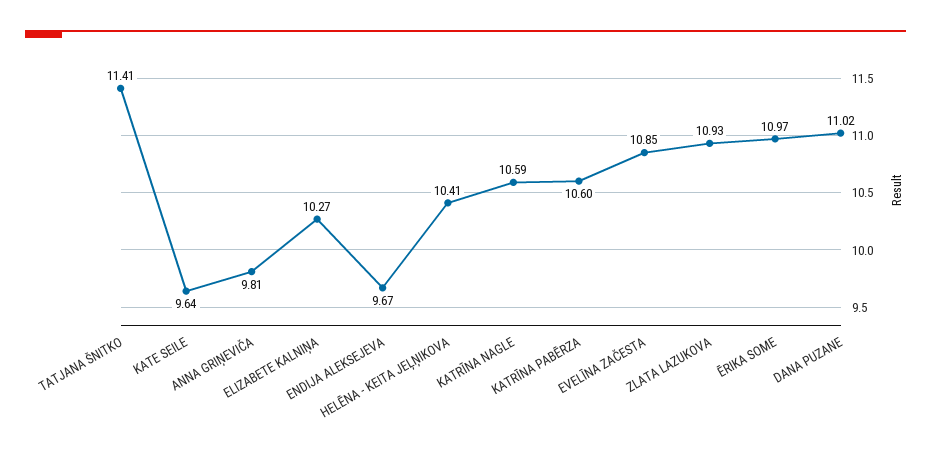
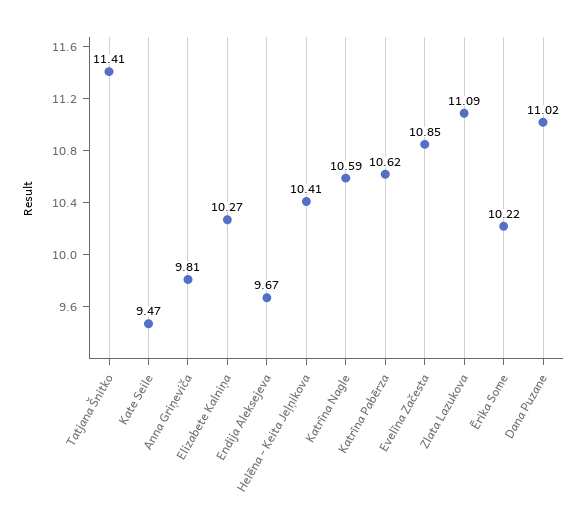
  {
    "TATJANA ŠNITKO": 11.41,
-   "KATE SEILE": 9.64,
+   "KATE SEILE": 9.47,
    "ANNA GRIŅEVIČA": 9.81,
    "ELIZABETE KALNIŅA": 10.27,
    "ENDIJA ALEKSEJEVA": 9.67,
    "HELĒNA - KEITA JEĻŅIKOVA": 10.41,
    "KATRĪNA NAGLE": 10.59,
-   "KATRĪNA PABĒRZA": 10.6,
+   "KATRĪNA PABĒRZA": 10.62,
    "EVELĪNA ZAČESTA": 10.85,
-   "ZLATA LAZUKOVA": 10.93,
+   "ZLATA LAZUKOVA": 11.09,
-   "ĒRIKA SOME": 10.97,
+   "ĒRIKA SOME": 10.22,
    "DANA PUZANE": 11.02
  }

